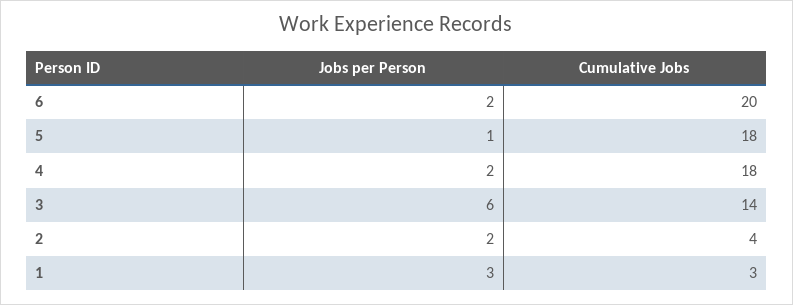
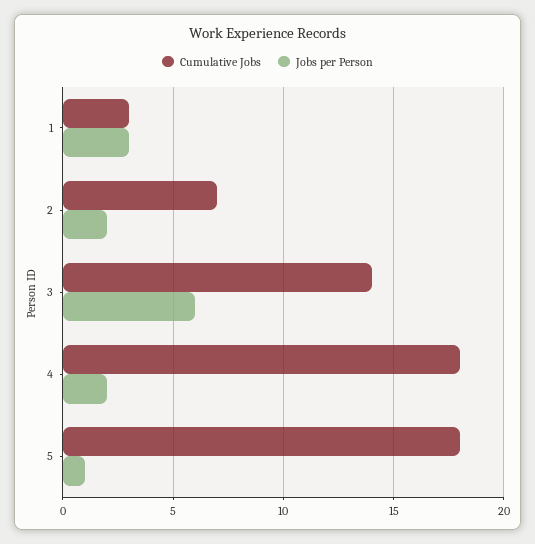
  {
    "Jobs per Person": {
-     "6": 2,
      "5": 1,
      "4": 2,
      "3": 6,
      "2": 2,
      "1": 3
    },
    "Cumulative Jobs": {
-     "6": 20,
      "5": 18,
      "4": 18,
      "3": 14,
-     "2": 4,
+     "2": 7,
      "1": 3
    }
  }

